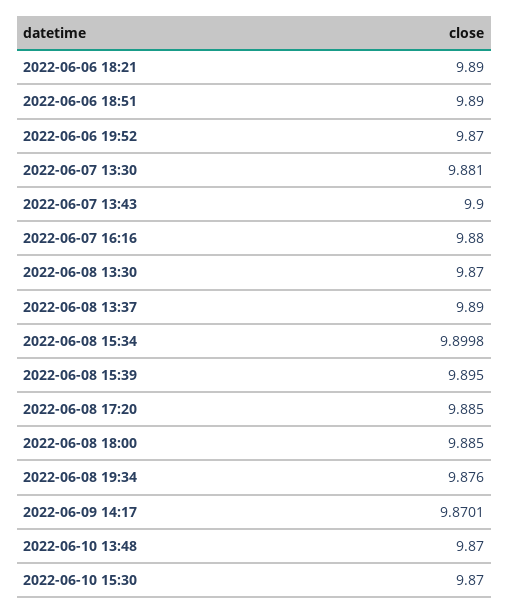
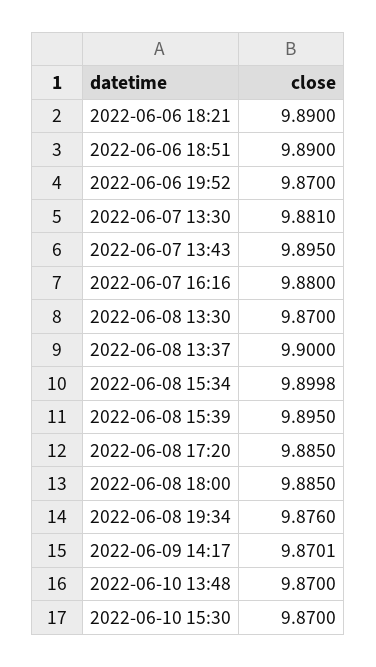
  {
    "2022-06-06 18:21": 9.89,
    "2022-06-06 18:51": 9.89,
    "2022-06-06 19:52": 9.87,
    "2022-06-07 13:30": 9.881,
-   "2022-06-07 13:43": 9.9,
+   "2022-06-07 13:43": 9.895,
    "2022-06-07 16:16": 9.88,
    "2022-06-08 13:30": 9.87,
-   "2022-06-08 13:37": 9.89,
+   "2022-06-08 13:37": 9.9,
    "2022-06-08 15:34": 9.8998,
    "2022-06-08 15:39": 9.895,
    "2022-06-08 17:20": 9.885,
    "2022-06-08 18:00": 9.885,
    "2022-06-08 19:34": 9.876,
    "2022-06-09 14:17": 9.8701,
    "2022-06-10 13:48": 9.87,
    "2022-06-10 15:30": 9.87
  }

